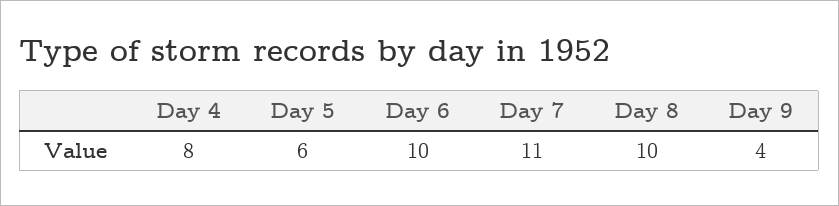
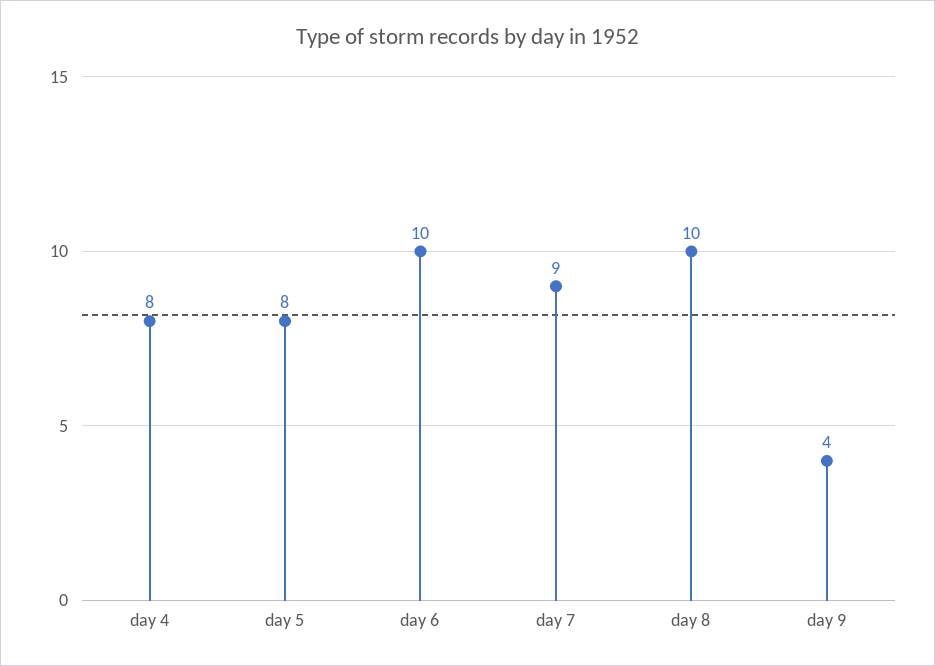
  {
    "Day 4": 8,
-   "Day 5": 6,
+   "Day 5": 8,
    "Day 6": 10,
-   "Day 7": 11,
+   "Day 7": 9,
    "Day 8": 10,
    "Day 9": 4
  }

